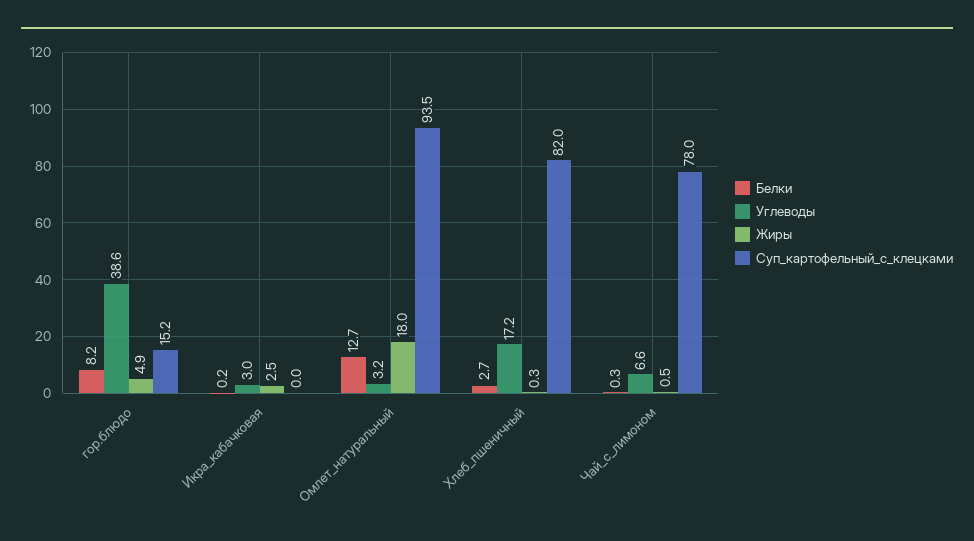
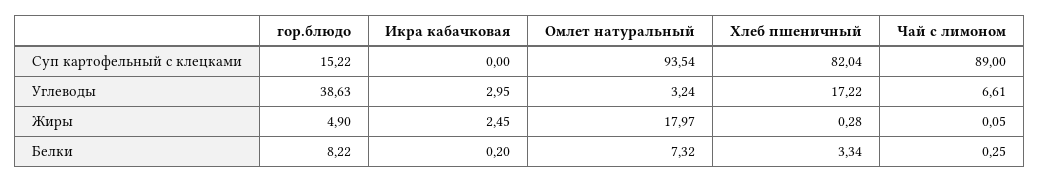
  {
    "Белки": {
      "гор.блюдо": 8.22,
      "Икра_кабачковая": 0.2,
-     "Омлет_натуральный": 12.7,
+     "Омлет_натуральный": 7.32,
-     "Хлеб_пшеничный": 2.7,
+     "Хлеб_пшеничный": 3.34,
      "Чай_с_лимоном": 0.25
    },
    "Углеводы": {
      "гор.блюдо": 38.63,
      "Икра_кабачковая": 2.95,
      "Омлет_натуральный": 3.24,
      "Хлеб_пшеничный": 17.22,
      "Чай_с_лимоном": 6.61
    },
    "Жиры": {
      "гор.блюдо": 4.9,
      "Икра_кабачковая": 2.45,
      "Омлет_натуральный": 17.97,
      "Хлеб_пшеничный": 0.28,
-     "Чай_с_лимоном": 0.5
+     "Чай_с_лимоном": 0.05
    },
    "Суп_картофельный_с_клецками": {
      "гор.блюдо": 15.22,
      "Икра_кабачковая": 0,
      "Омлет_натуральный": 93.54,
      "Хлеб_пшеничный": 82.04,
-     "Чай_с_лимоном": 78
+     "Чай_с_лимоном": 89
    }
  }

